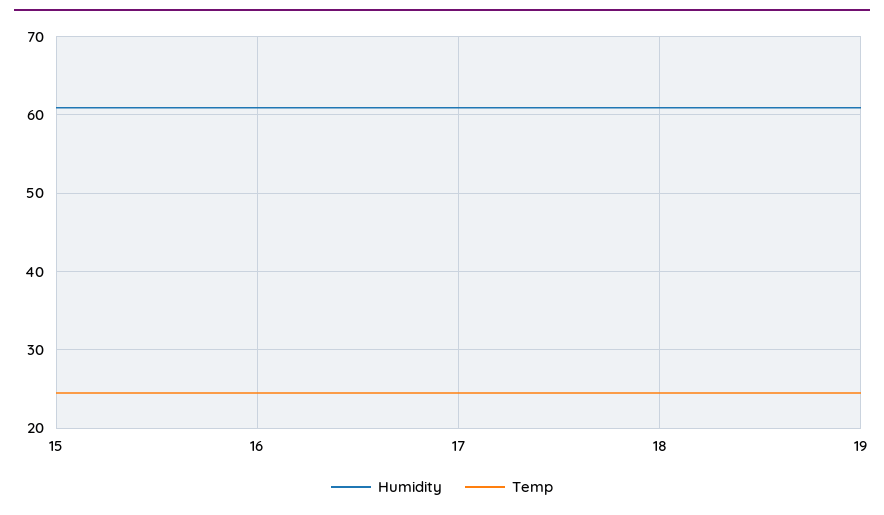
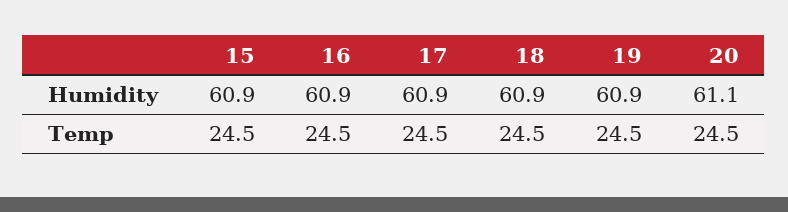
  {
    "Humidity": {
      "15": 60.9,
      "16": 60.9,
      "17": 60.9,
      "18": 60.9,
-     "19": 60.9
+     "19": 60.9,
+     "20": 61.1
    },
    "Temp": {
      "15": 24.5,
      "16": 24.5,
      "17": 24.5,
      "18": 24.5,
-     "19": 24.5
+     "19": 24.5,
+     "20": 24.5
    }
  }

